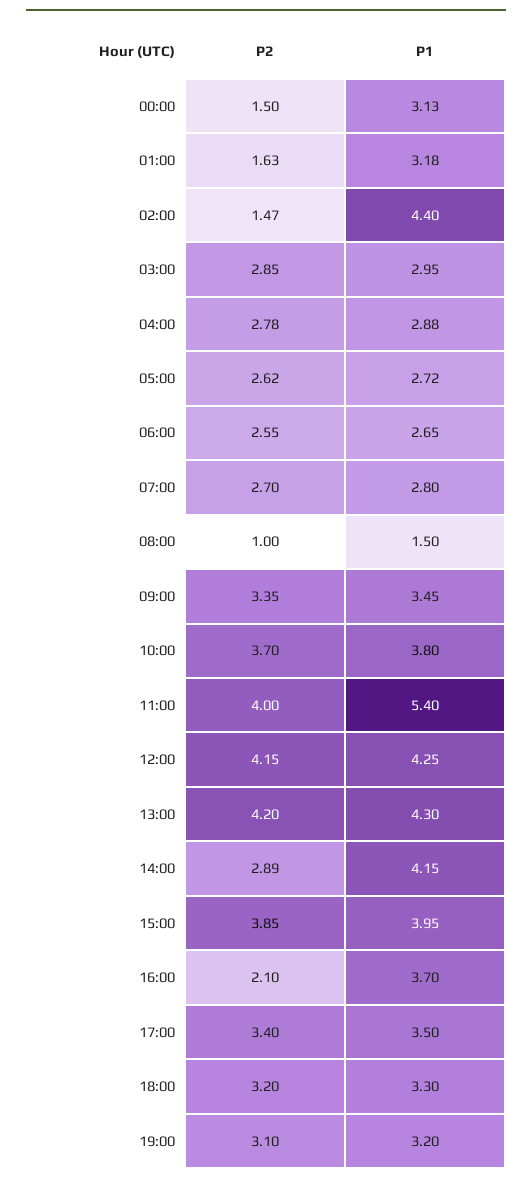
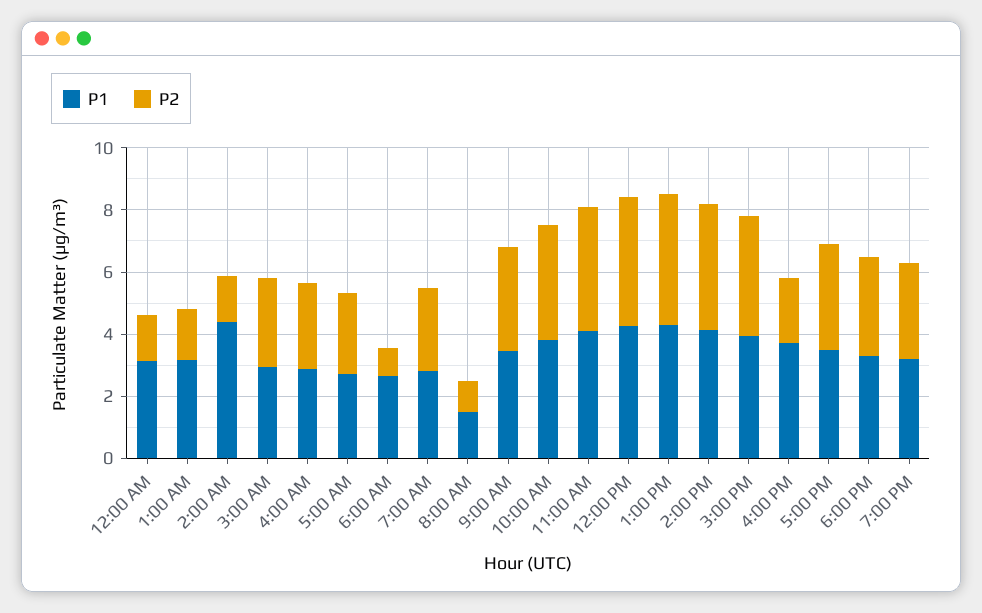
  {
    "P2": {
      "00:00": 1.5,
      "01:00": 1.63,
      "02:00": 1.47,
      "03:00": 2.85,
      "04:00": 2.78,
      "05:00": 2.62,
-     "06:00": 2.55,
+     "06:00": 1,
      "07:00": 2.7,
      "08:00": 1,
      "09:00": 3.35,
      "10:00": 3.7,
      "11:00": 4,
      "12:00": 4.15,
      "13:00": 4.2,
-     "14:00": 2.89,
+     "14:00": 4,
      "15:00": 3.85,
      "16:00": 2.1,
      "17:00": 3.4,
      "18:00": 3.2,
      "19:00": 3.1
    },
    "P1": {
      "00:00": 3.13,
      "01:00": 3.18,
      "02:00": 4.4,
      "03:00": 2.95,
      "04:00": 2.88,
      "05:00": 2.72,
      "06:00": 2.65,
      "07:00": 2.8,
      "08:00": 1.5,
      "09:00": 3.45,
      "10:00": 3.8,
-     "11:00": 5.4,
+     "11:00": 4,
      "12:00": 4.25,
      "13:00": 4.3,
      "14:00": 4.15,
      "15:00": 3.95,
      "16:00": 3.7,
      "17:00": 3.5,
      "18:00": 3.3,
      "19:00": 3.2
    }
  }

